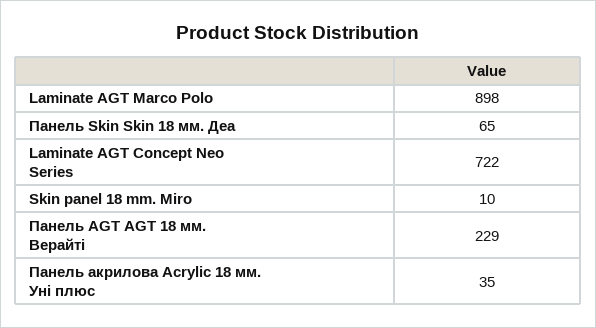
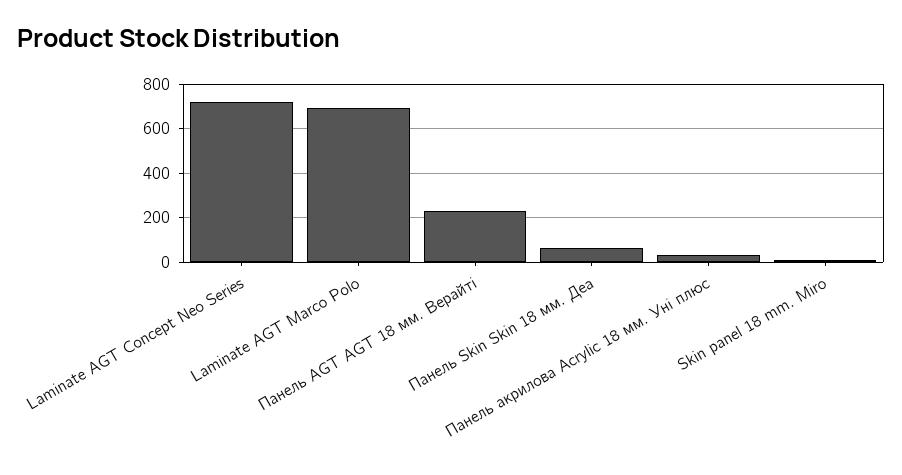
  {
-   "Laminate AGT Marco Polo": 898,
+   "Laminate AGT Marco Polo": 700,
    "Панель Skin Skin 18 мм. Деа": 65,
    "Laminate AGT Concept Neo Series": 722,
    "Skin panel 18 mm. Miro": 10,
    "Панель AGT AGT 18 мм. Верайті": 229,
    "Панель акрилова Acrylic 18 мм. Уні плюс": 35
  }

